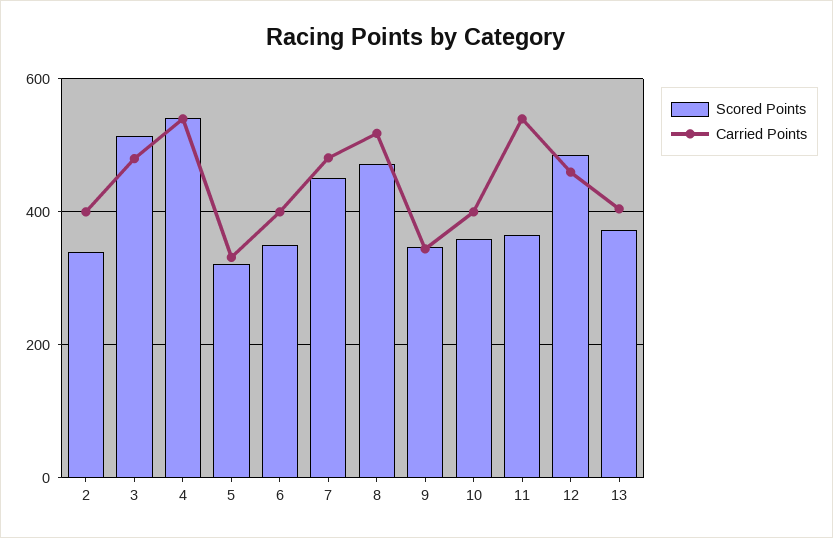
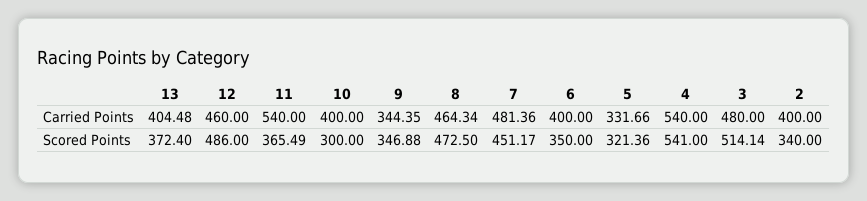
  {
    "Scored Points": {
      "2": 340,
      "3": 514.14,
      "4": 541,
      "5": 321.36,
      "6": 350,
      "7": 451.17,
      "8": 472.5,
      "9": 346.88,
-     "10": 360,
+     "10": 300,
      "11": 365.49,
      "12": 486,
      "13": 372.4
    },
    "Carried Points": {
      "2": 400,
      "3": 480,
      "4": 540,
      "5": 331.66,
      "6": 400,
      "7": 481.36,
-     "8": 520,
+     "8": 464.34,
      "9": 344.35,
      "10": 400,
      "11": 540,
      "12": 460,
      "13": 404.48
    }
  }

